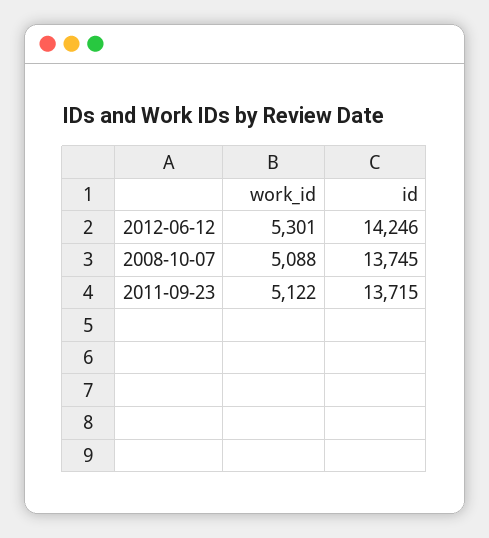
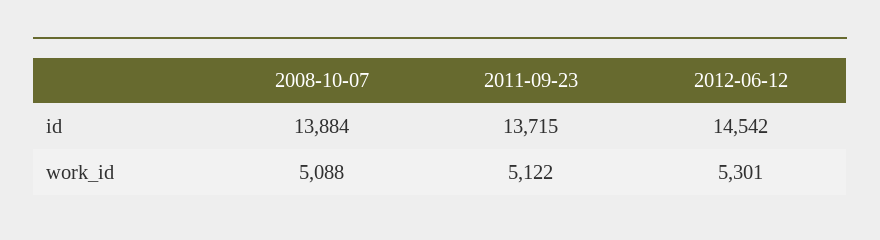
  {
    "work_id": {
      "2012-06-12": 5301,
      "2008-10-07": 5088,
      "2011-09-23": 5122
    },
    "id": {
-     "2012-06-12": 14246,
+     "2012-06-12": 14542,
-     "2008-10-07": 13745,
+     "2008-10-07": 13884,
      "2011-09-23": 13715
    }
  }

